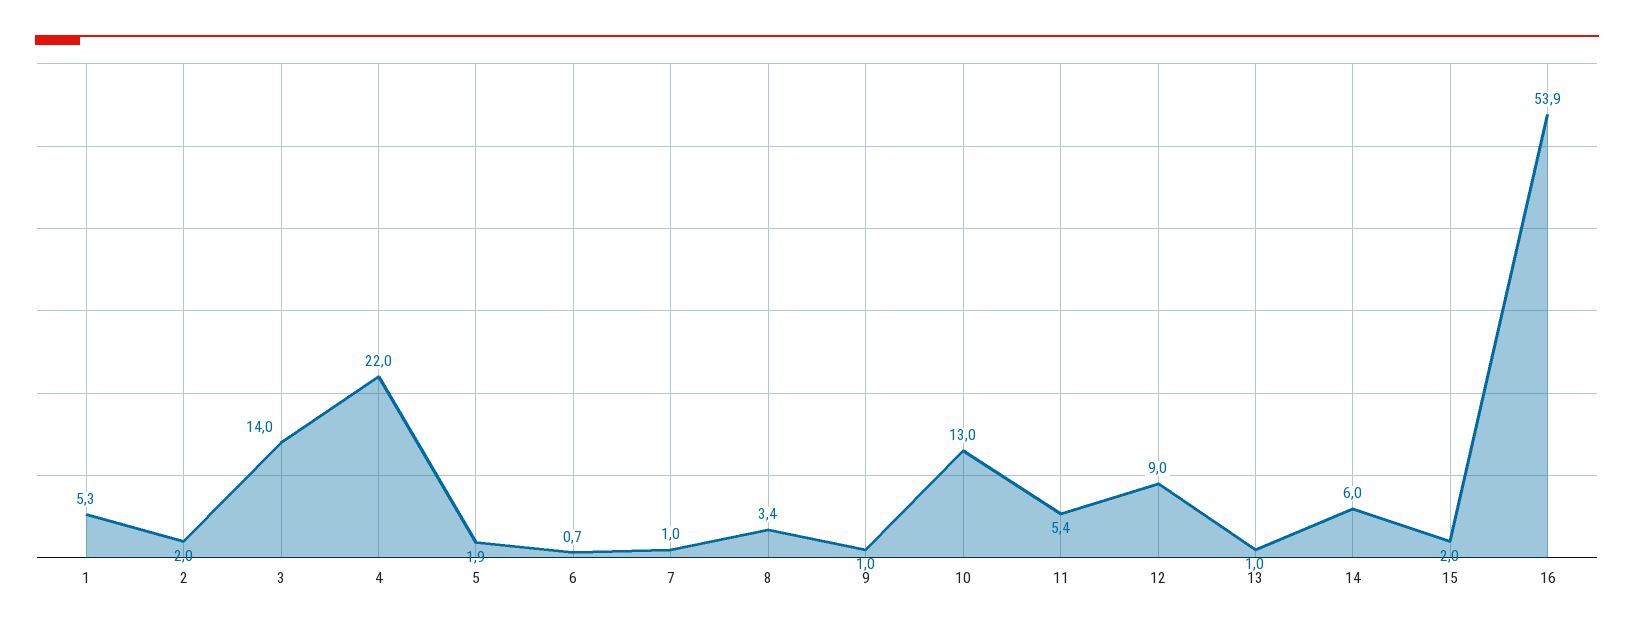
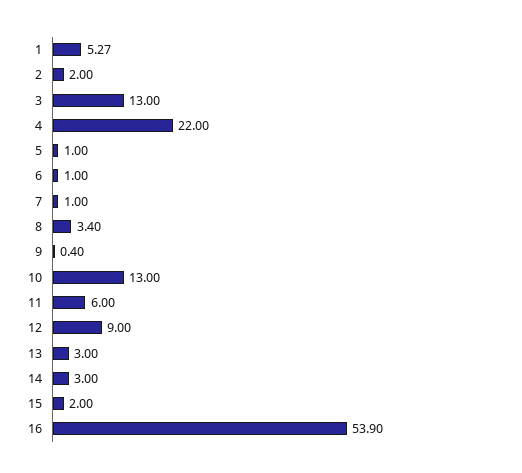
  {
    "1": 5.27,
    "2": 2,
-   "3": 14,
+   "3": 13,
    "4": 22,
-   "5": 1.9,
+   "5": 1,
-   "6": 0.7,
+   "6": 1,
    "7": 1,
    "8": 3.4,
-   "9": 1,
+   "9": 0.4,
    "10": 13,
-   "11": 5.4,
+   "11": 6,
    "12": 9,
-   "13": 1,
+   "13": 3,
-   "14": 6,
+   "14": 3,
    "15": 2,
    "16": 53.9
  }

